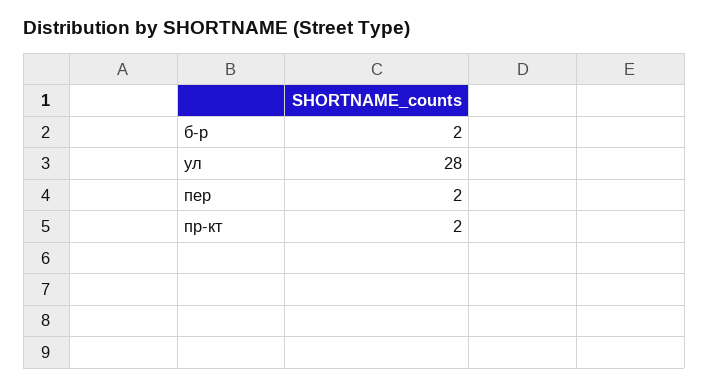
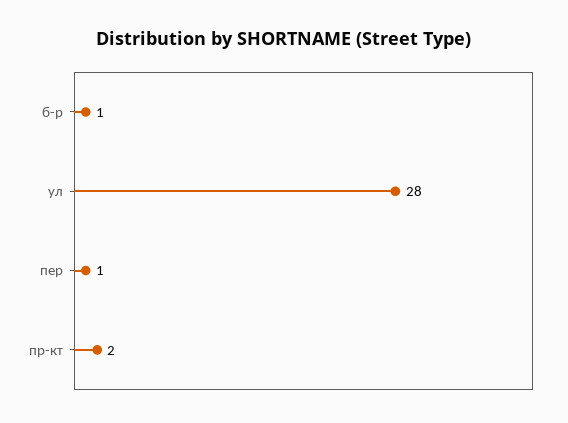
  {
-   "б-р": 2,
+   "б-р": 1,
    "ул": 28,
-   "пер": 2,
+   "пер": 1,
    "пр-кт": 2
  }

